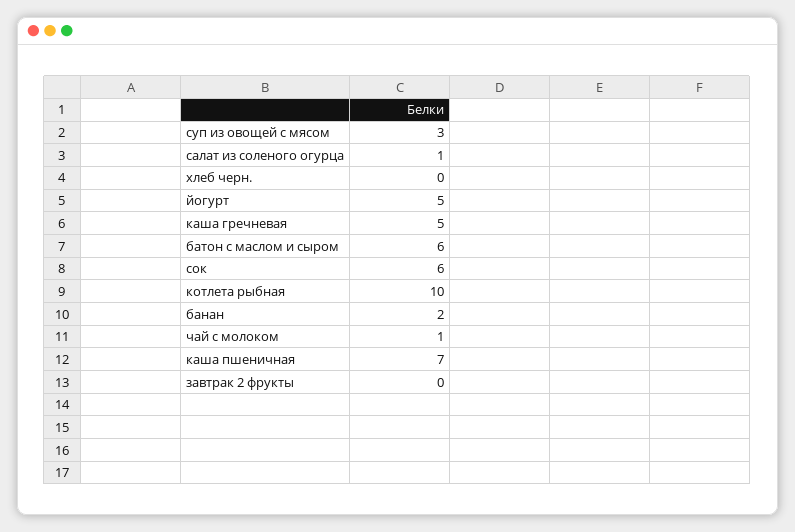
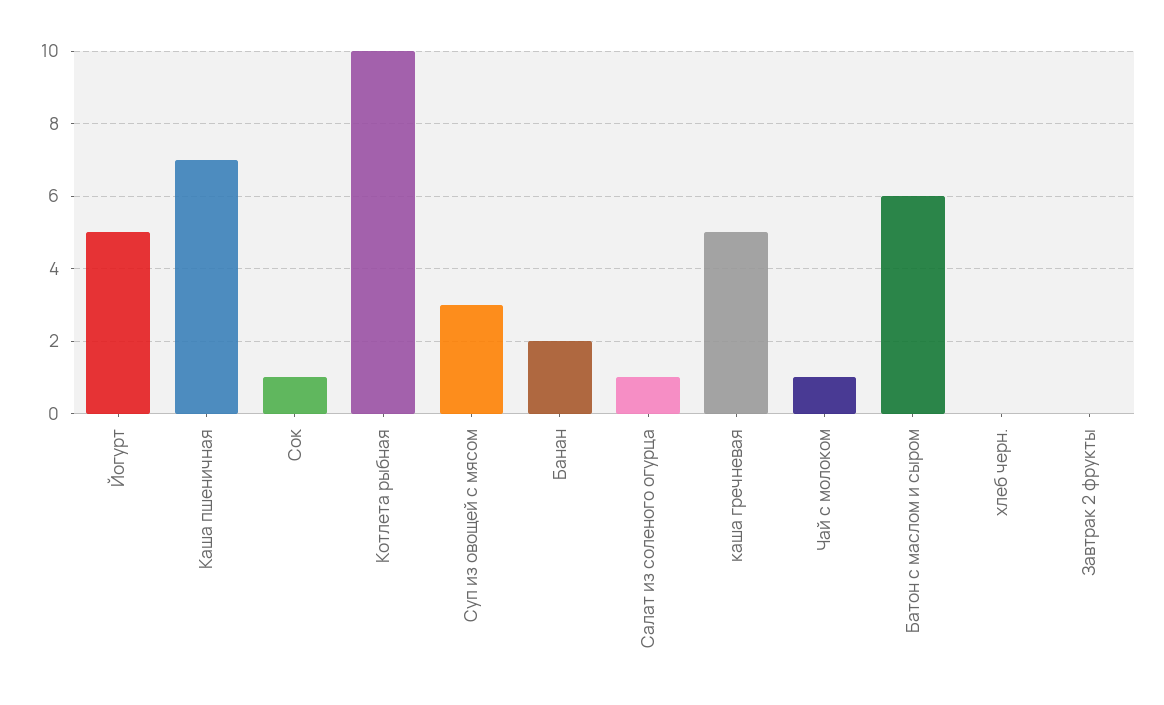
  {
    "суп из овощей с мясом": 3,
    "салат из соленого огурца": 1,
    "хлеб черн.": 0,
    "йогурт": 5,
    "каша гречневая": 5,
    "батон с маслом и сыром": 6,
-   "сок": 6,
+   "сок": 1,
    "котлета рыбная": 10,
    "банан": 2,
    "чай с молоком": 1,
    "каша пшеничная": 7,
    "завтрак 2 фрукты": 0
  }

